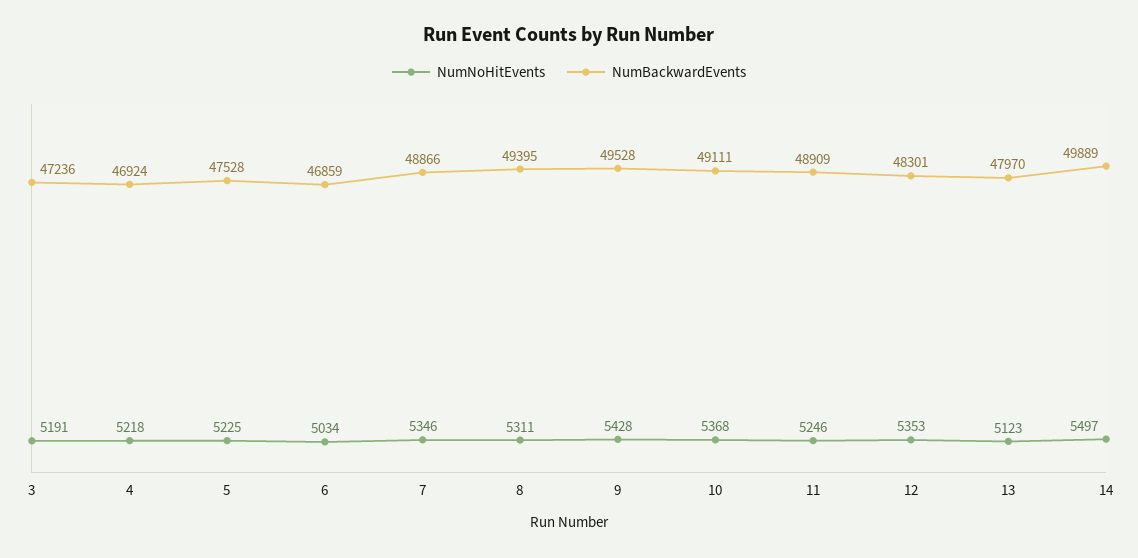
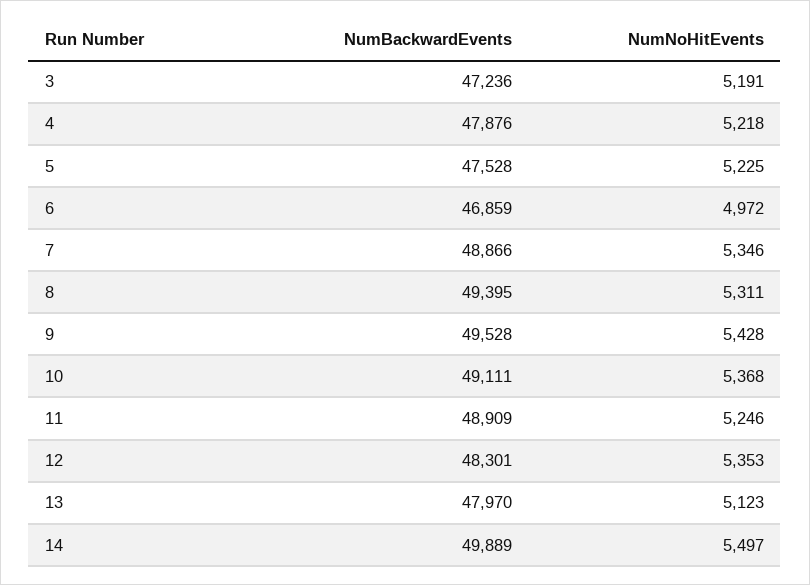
  {
    "NumNoHitEvents": {
      "3": 5191,
      "4": 5218,
      "5": 5225,
-     "6": 5034,
+     "6": 4972,
      "7": 5346,
      "8": 5311,
      "9": 5428,
      "10": 5368,
      "11": 5246,
      "12": 5353,
      "13": 5123,
      "14": 5497
    },
    "NumBackwardEvents": {
      "3": 47236,
-     "4": 46924,
+     "4": 47876,
      "5": 47528,
      "6": 46859,
      "7": 48866,
      "8": 49395,
      "9": 49528,
      "10": 49111,
      "11": 48909,
      "12": 48301,
      "13": 47970,
      "14": 49889
    }
  }

